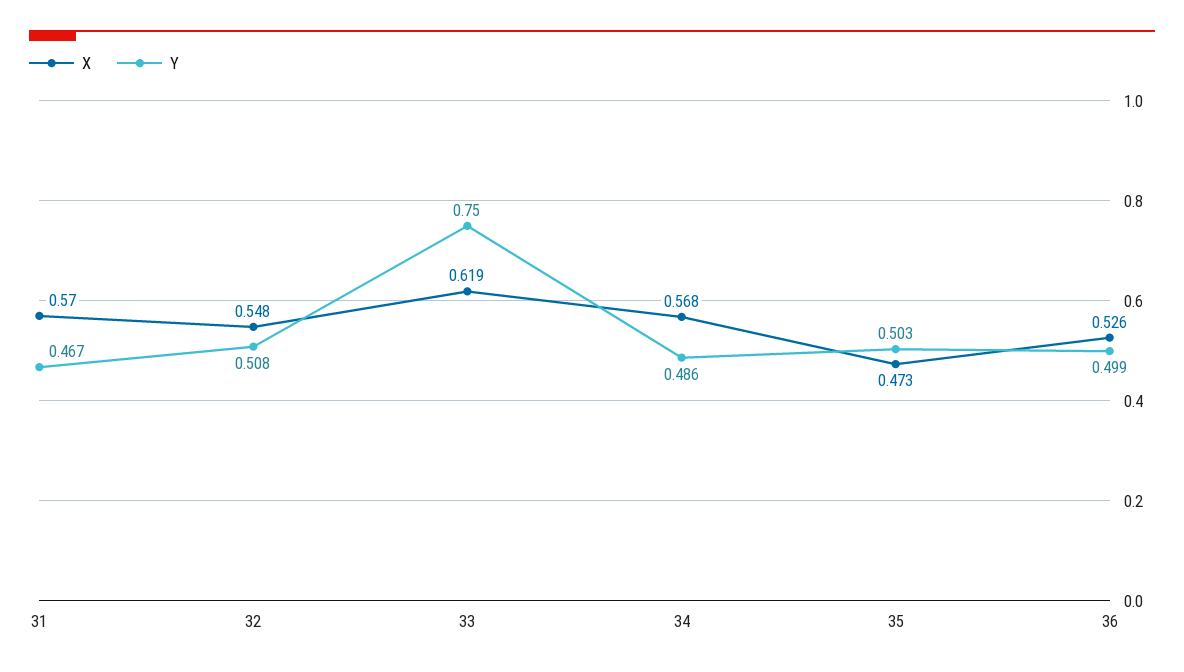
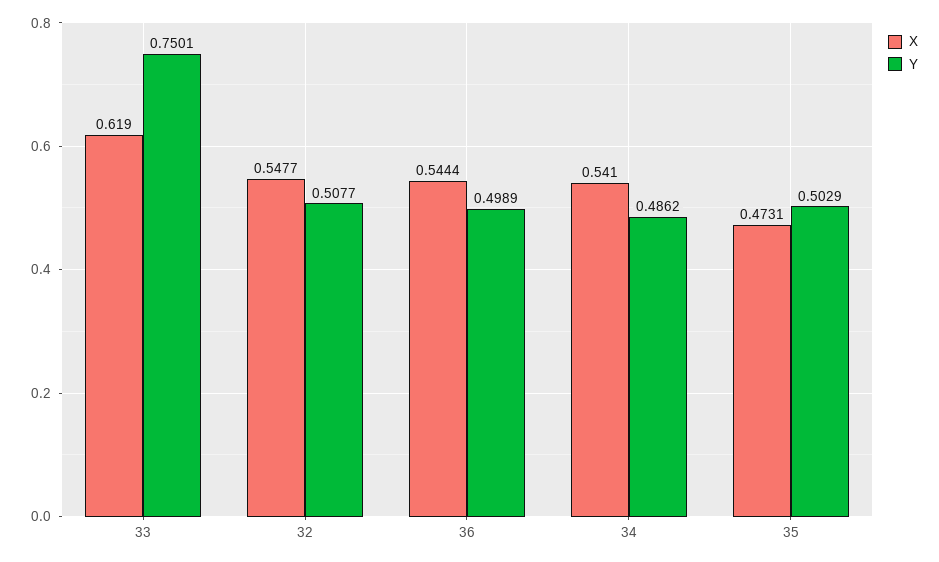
  {
    "X": {
-     "31": 0.57,
      "32": 0.5477,
      "33": 0.619,
-     "34": 0.568,
+     "34": 0.541,
      "35": 0.4731,
-     "36": 0.526
+     "36": 0.5444
    },
    "Y": {
-     "31": 0.467,
      "32": 0.5077,
      "33": 0.7501,
      "34": 0.4862,
      "35": 0.5029,
      "36": 0.4989
    }
  }

